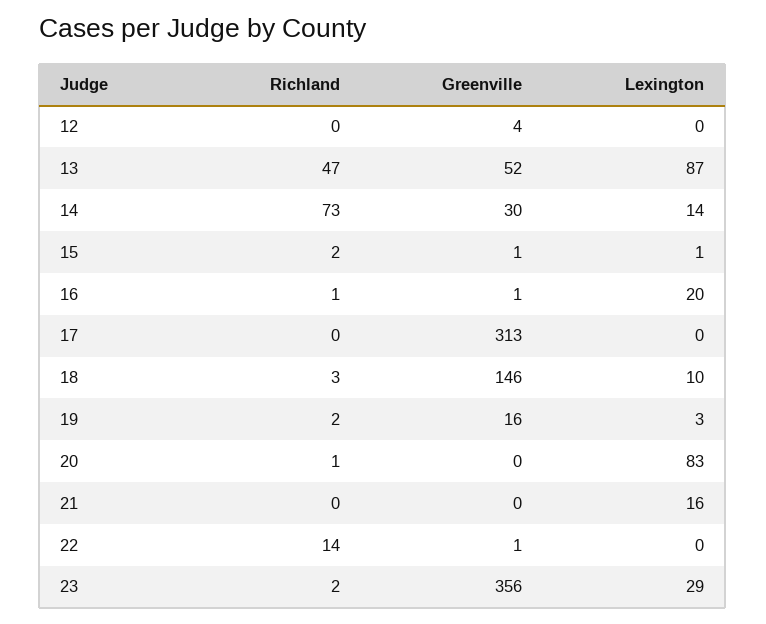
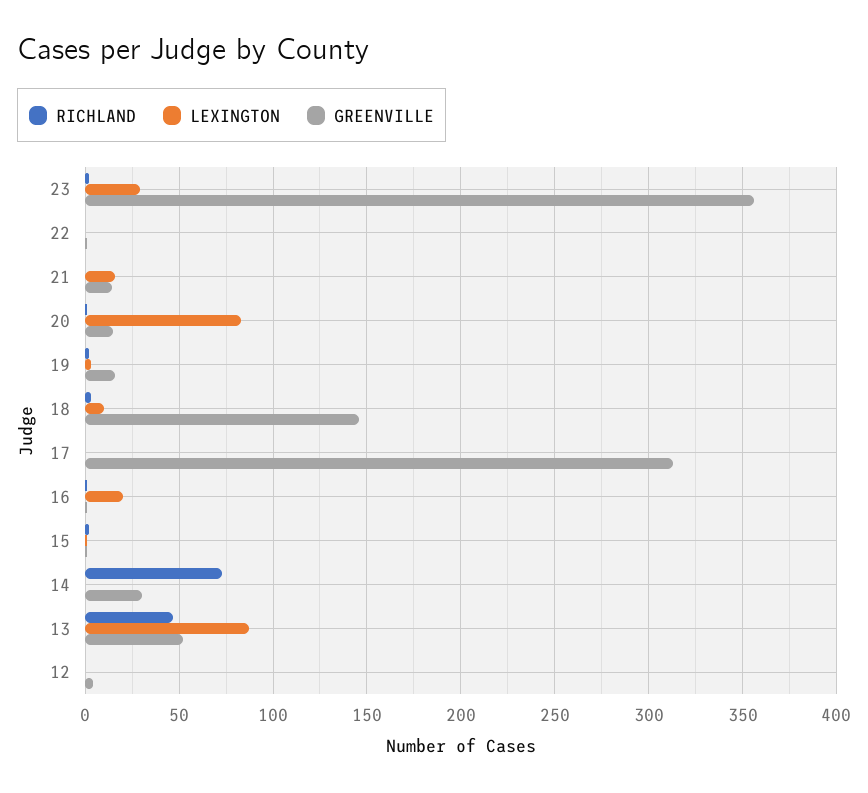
  {
    "Richland": {
      "12": 0,
      "13": 47,
      "14": 73,
      "15": 2,
      "16": 1,
      "17": 0,
      "18": 3,
      "19": 2,
      "20": 1,
      "21": 0,
-     "22": 14,
+     "22": 0,
      "23": 2
    },
    "Greenville": {
      "12": 4,
      "13": 52,
      "14": 30,
      "15": 1,
      "16": 1,
      "17": 313,
      "18": 146,
      "19": 16,
-     "20": 0,
+     "20": 15,
-     "21": 0,
+     "21": 15,
      "22": 1,
      "23": 356
    },
    "Lexington": {
      "12": 0,
      "13": 87,
-     "14": 14,
+     "14": 0,
      "15": 1,
      "16": 20,
      "17": 0,
      "18": 10,
      "19": 3,
      "20": 83,
      "21": 16,
      "22": 0,
      "23": 29
    }
  }

